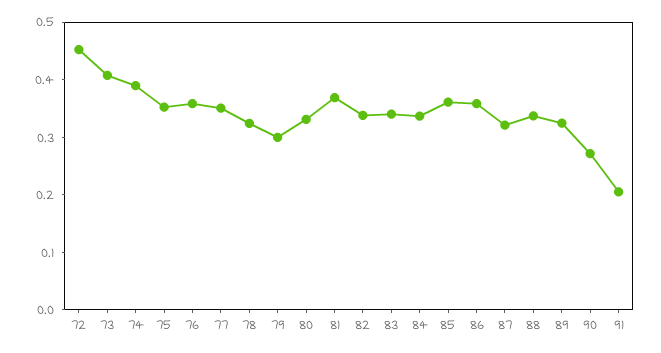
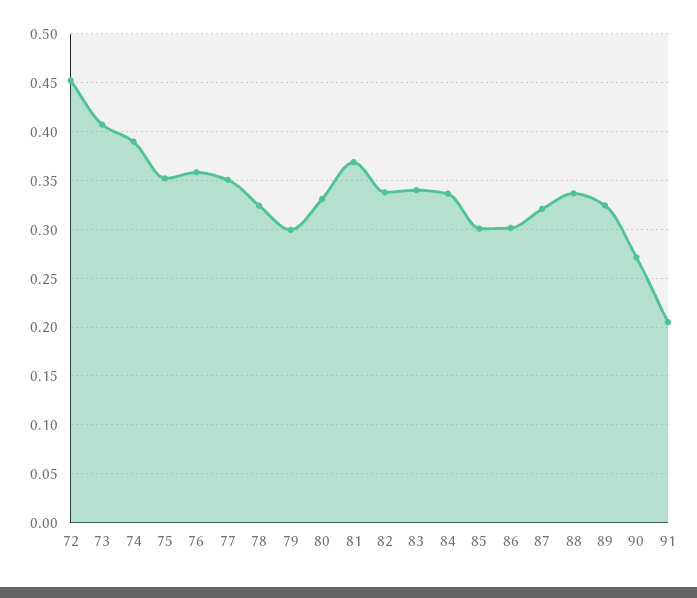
  {
    "72": 0.45,
    "73": 0.41,
    "74": 0.39,
    "75": 0.35,
    "76": 0.36,
    "77": 0.35,
    "78": 0.32,
    "79": 0.3,
    "80": 0.33,
    "81": 0.37,
    "82": 0.34,
    "83": 0.34,
    "84": 0.34,
-   "85": 0.36,
+   "85": 0.3,
-   "86": 0.36,
+   "86": 0.3,
    "87": 0.32,
    "88": 0.34,
    "89": 0.32,
    "90": 0.27,
    "91": 0.2
  }

